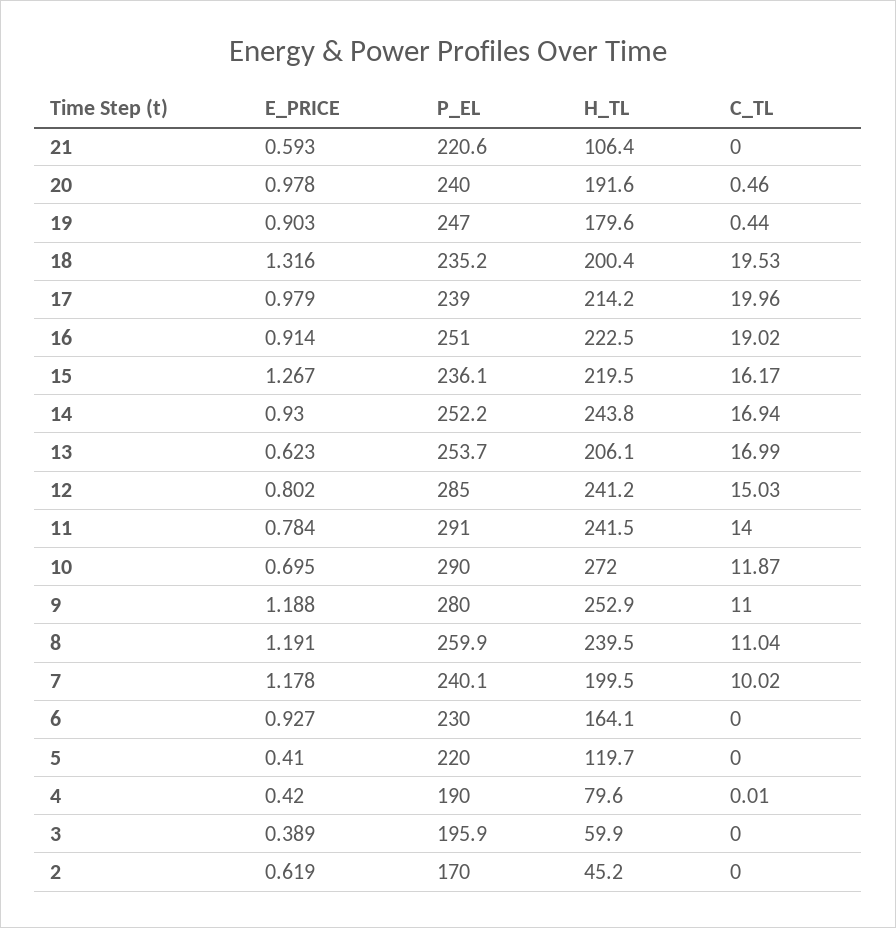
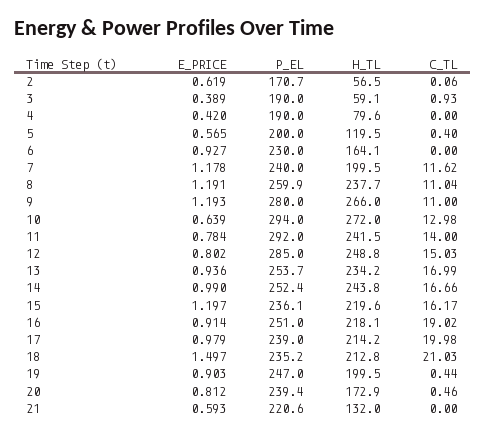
  {
    "E_PRICE": {
      "21": 0.593,
-     "20": 0.978,
+     "20": 0.812,
      "19": 0.903,
-     "18": 1.316,
+     "18": 1.497,
      "17": 0.979,
      "16": 0.914,
-     "15": 1.267,
+     "15": 1.197,
-     "14": 0.93,
+     "14": 0.99,
-     "13": 0.623,
+     "13": 0.936,
      "12": 0.802,
      "11": 0.784,
-     "10": 0.695,
+     "10": 0.639,
-     "9": 1.188,
+     "9": 1.193,
      "8": 1.191,
      "7": 1.178,
      "6": 0.927,
-     "5": 0.41,
+     "5": 0.565,
      "4": 0.42,
      "3": 0.389,
      "2": 0.619
    },
    "P_EL": {
      "21": 220.6,
-     "20": 240,
+     "20": 239.4,
      "19": 247,
      "18": 235.2,
      "17": 239,
      "16": 251,
      "15": 236.1,
-     "14": 252.2,
+     "14": 252.4,
      "13": 253.7,
      "12": 285,
-     "11": 291,
+     "11": 292,
-     "10": 290,
+     "10": 294,
      "9": 280,
      "8": 259.9,
-     "7": 240.1,
+     "7": 240,
      "6": 230,
-     "5": 220,
+     "5": 200,
      "4": 190,
-     "3": 195.9,
+     "3": 190,
-     "2": 170
+     "2": 170.7
    },
    "H_TL": {
-     "21": 106.4,
+     "21": 132,
-     "20": 191.6,
+     "20": 172.9,
-     "19": 179.6,
+     "19": 199.5,
-     "18": 200.4,
+     "18": 212.8,
      "17": 214.2,
-     "16": 222.5,
+     "16": 218.1,
-     "15": 219.5,
+     "15": 219.6,
      "14": 243.8,
-     "13": 206.1,
+     "13": 234.2,
-     "12": 241.2,
+     "12": 248.8,
      "11": 241.5,
      "10": 272,
-     "9": 252.9,
+     "9": 266,
-     "8": 239.5,
+     "8": 237.7,
      "7": 199.5,
      "6": 164.1,
-     "5": 119.7,
+     "5": 119.5,
      "4": 79.6,
-     "3": 59.9,
+     "3": 59.1,
-     "2": 45.2
+     "2": 56.5
    },
    "C_TL": {
      "21": 0,
      "20": 0.46,
      "19": 0.44,
-     "18": 19.53,
+     "18": 21.03,
-     "17": 19.96,
+     "17": 19.98,
      "16": 19.02,
      "15": 16.17,
-     "14": 16.94,
+     "14": 16.66,
      "13": 16.99,
      "12": 15.03,
      "11": 14,
-     "10": 11.87,
+     "10": 12.98,
      "9": 11,
      "8": 11.04,
-     "7": 10.02,
+     "7": 11.62,
      "6": 0,
-     "5": 0,
+     "5": 0.4,
-     "4": 0.01,
+     "4": 0,
-     "3": 0,
+     "3": 0.93,
-     "2": 0
+     "2": 0.06
    }
  }

